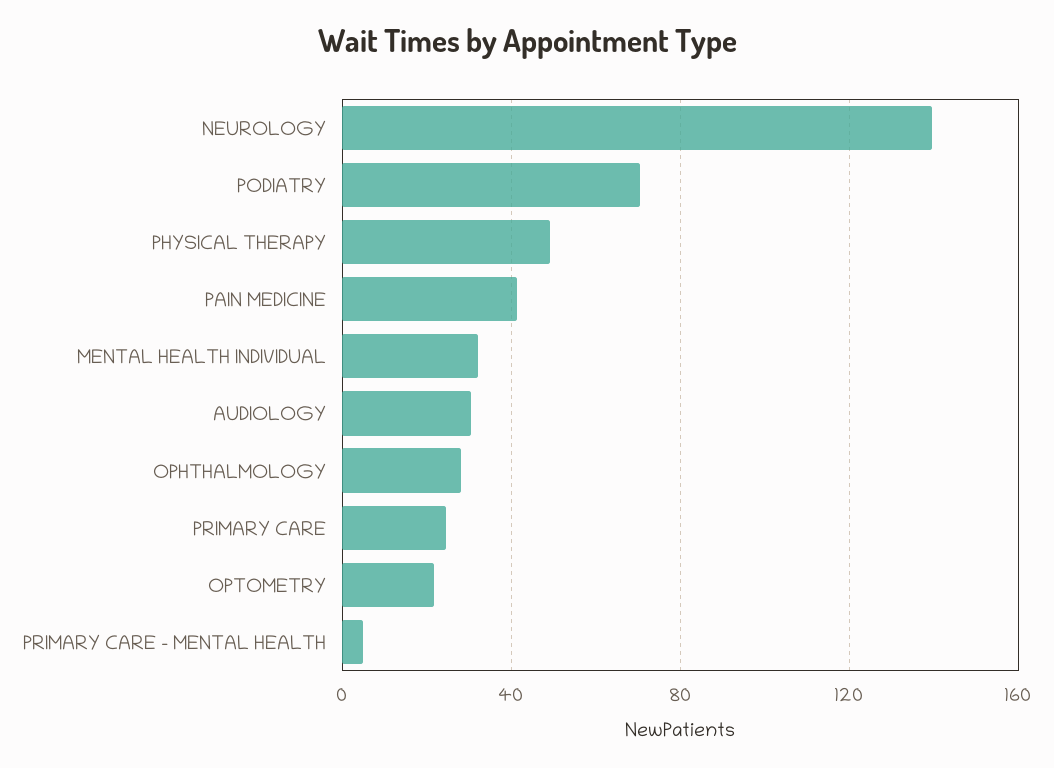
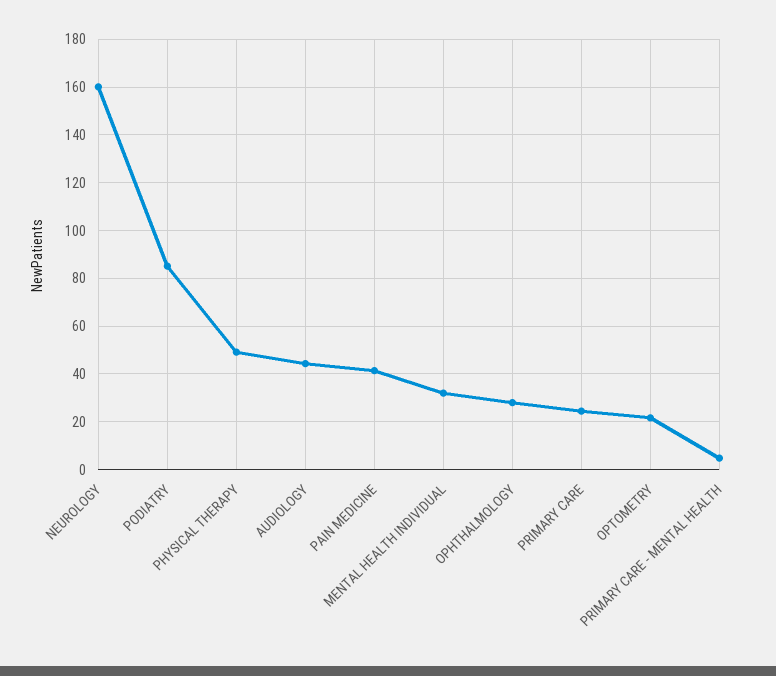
  {
-   "NEUROLOGY": 140,
+   "NEUROLOGY": 160,
-   "PODIATRY": 70,
+   "PODIATRY": 85,
    "PHYSICAL THERAPY": 50,
    "PAIN MEDICINE": 40,
    "MENTAL HEALTH INDIVIDUAL": 30,
-   "AUDIOLOGY": 30,
+   "AUDIOLOGY": 45,
    "OPHTHALMOLOGY": 30,
    "PRIMARY CARE": 25,
    "OPTOMETRY": 20,
    "PRIMARY CARE - MENTAL HEALTH": 5
  }

